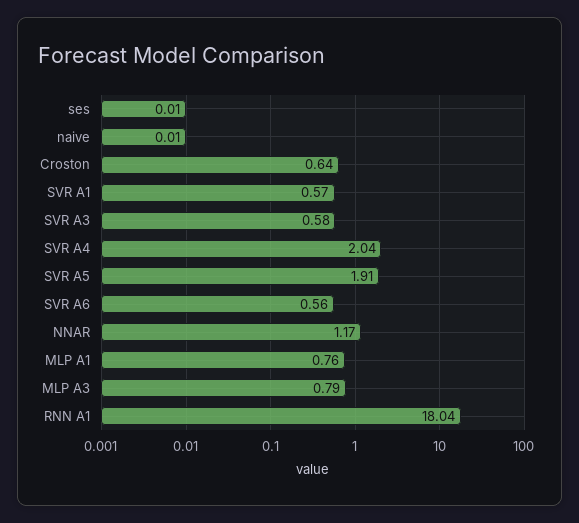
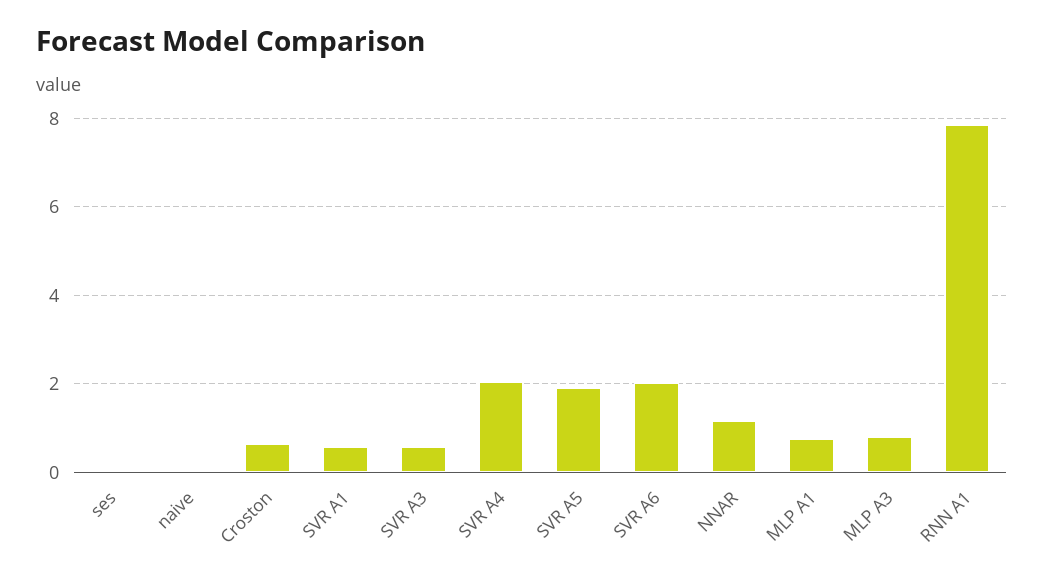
  {
    "ses": 0.01,
    "naive": 0.01,
    "Croston": 0.64,
    "SVR A1": 0.57,
    "SVR A3": 0.58,
    "SVR A4": 2.04,
    "SVR A5": 1.91,
-   "SVR A6": 0.56,
+   "SVR A6": 2,
    "NNAR": 1.17,
    "MLP A1": 0.76,
    "MLP A3": 0.79,
-   "RNN A1": 18.04
+   "RNN A1": 7.8
  }

